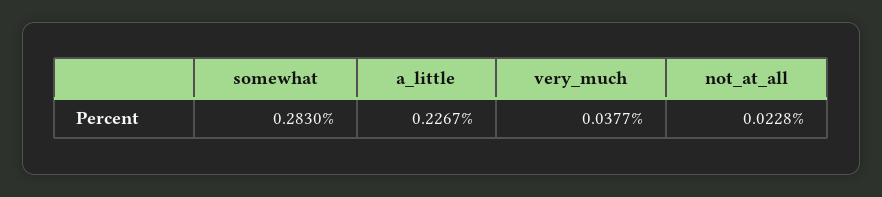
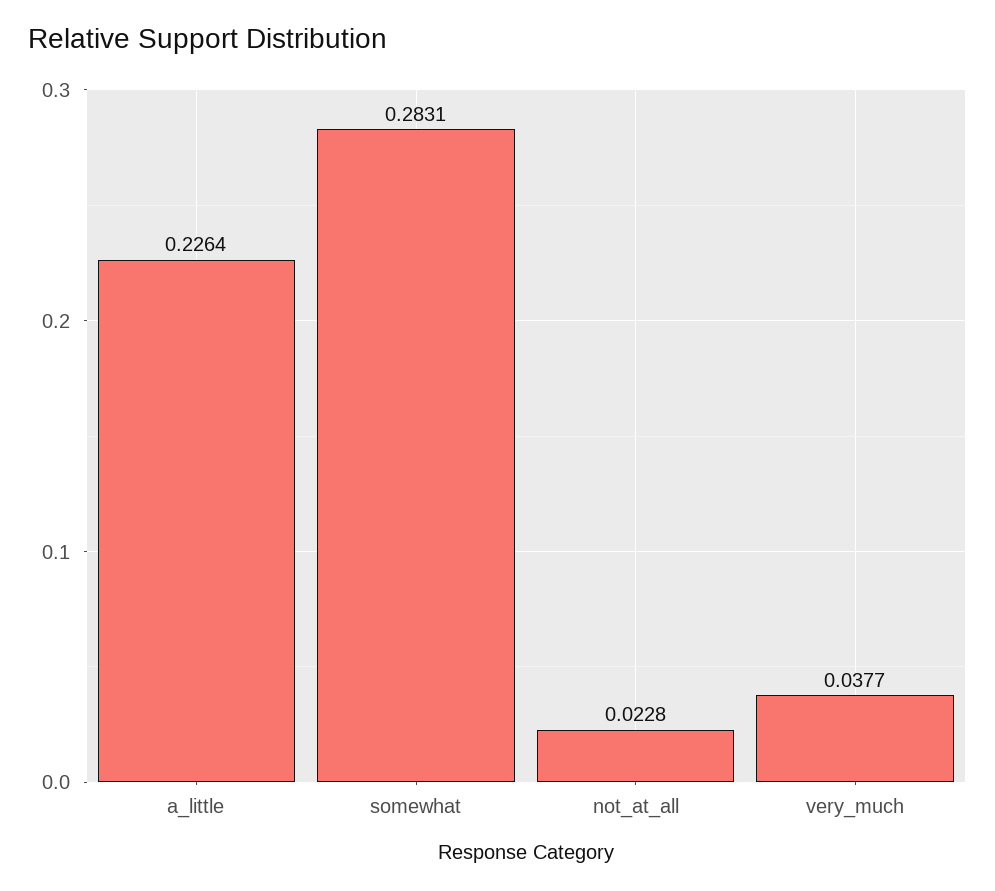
  {
-   "somewhat": 0.283,
+   "somewhat": 0.2831,
-   "a_little": 0.2267,
+   "a_little": 0.2264,
    "very_much": 0.0377,
    "not_at_all": 0.0228
  }

